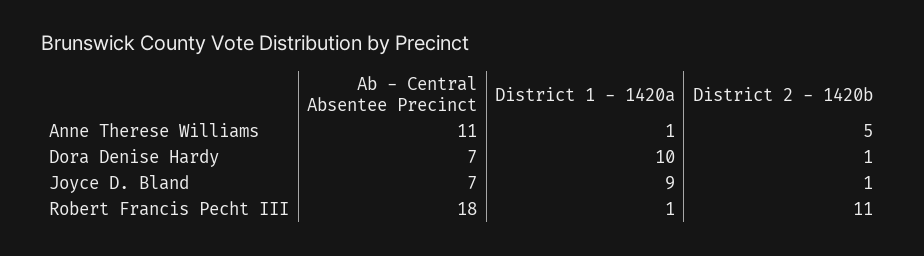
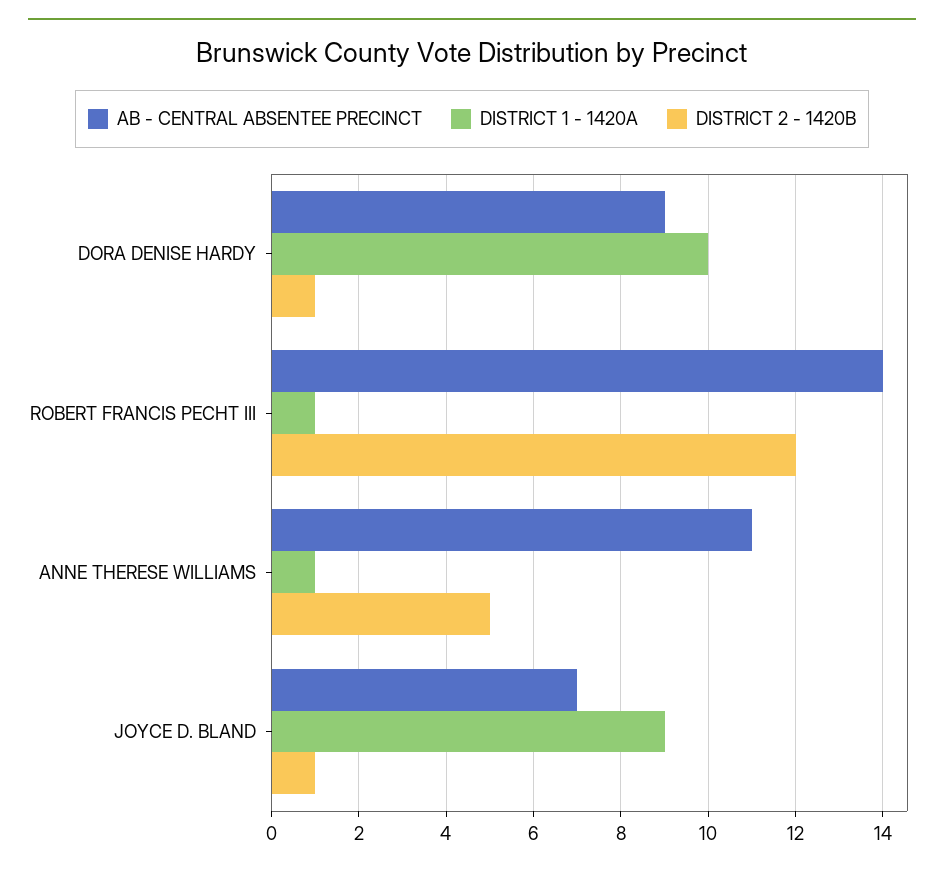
  {
    "Ab - Central Absentee Precinct": {
      "Anne Therese Williams": 11,
-     "Dora Denise Hardy": 7,
+     "Dora Denise Hardy": 9,
      "Joyce D. Bland": 7,
-     "Robert Francis Pecht III": 18
+     "Robert Francis Pecht III": 14
    },
    "District 1 - 1420a": {
      "Anne Therese Williams": 1,
      "Dora Denise Hardy": 10,
      "Joyce D. Bland": 9,
      "Robert Francis Pecht III": 1
    },
    "District 2 - 1420b": {
      "Anne Therese Williams": 5,
      "Dora Denise Hardy": 1,
      "Joyce D. Bland": 1,
-     "Robert Francis Pecht III": 11
+     "Robert Francis Pecht III": 12
    }
  }

